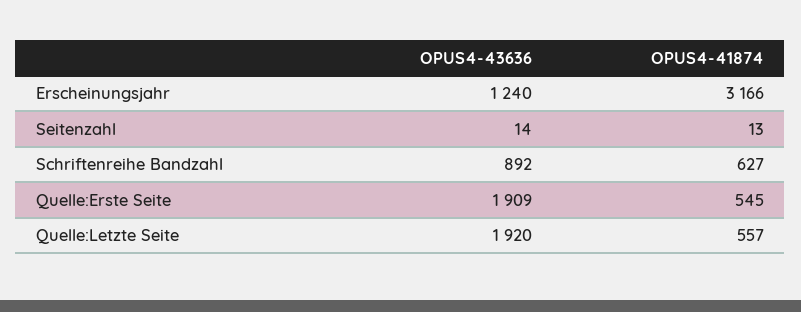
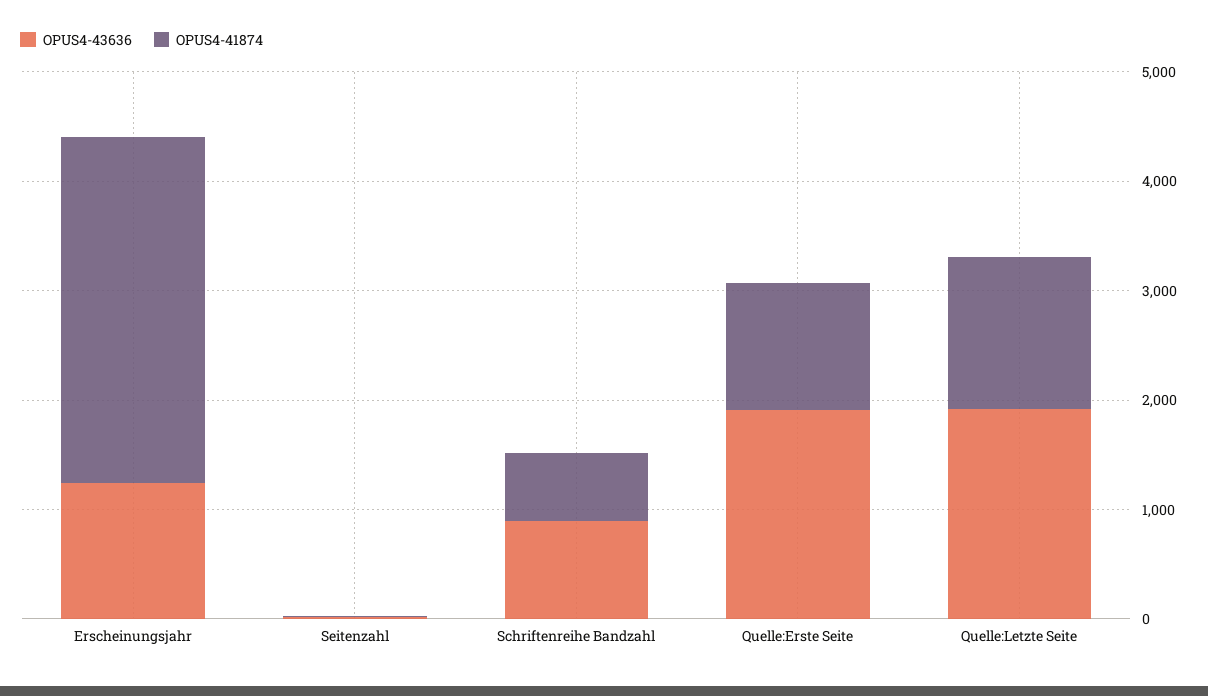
  {
    "OPUS4-43636": {
      "Erscheinungsjahr": 1240,
      "Seitenzahl": 14,
      "Schriftenreihe Bandzahl": 892,
      "Quelle:Erste Seite": 1909,
      "Quelle:Letzte Seite": 1920
    },
    "OPUS4-41874": {
      "Erscheinungsjahr": 3166,
      "Seitenzahl": 13,
      "Schriftenreihe Bandzahl": 627,
-     "Quelle:Erste Seite": 545,
+     "Quelle:Erste Seite": 1200,
-     "Quelle:Letzte Seite": 557
+     "Quelle:Letzte Seite": 1400
    }
  }

